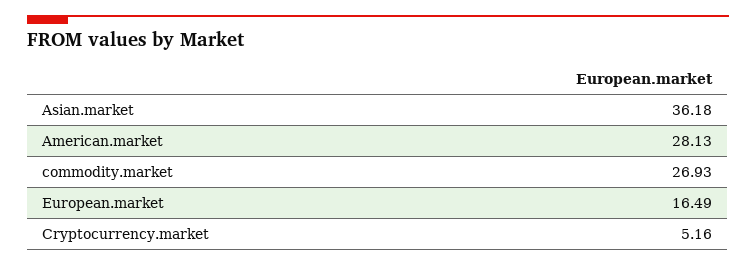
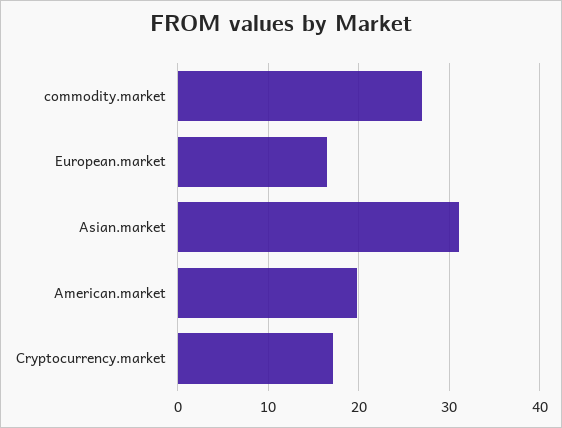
  {
-   "Asian.market": 36.18,
+   "Asian.market": 31,
-   "American.market": 28.13,
+   "American.market": 20,
    "commodity.market": 26.93,
    "European.market": 16.49,
-   "Cryptocurrency.market": 5.16
+   "Cryptocurrency.market": 17
  }

